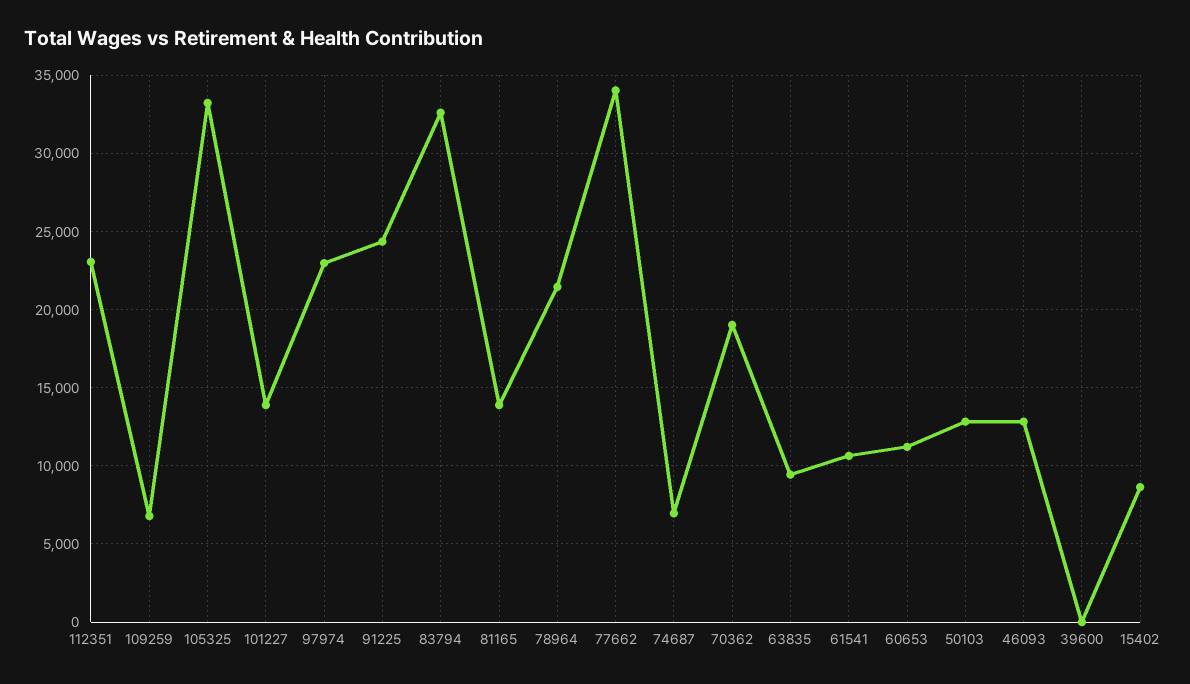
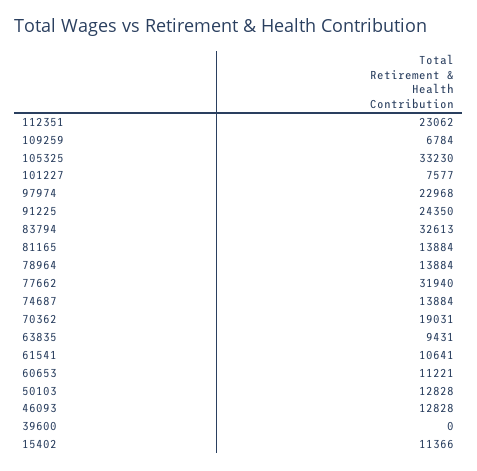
  {
    "112351": 23062,
    "109259": 6784,
    "105325": 33230,
-   "101227": 14000,
+   "101227": 7577,
    "97974": 22968,
    "91225": 24350,
    "83794": 32613,
    "81165": 13884,
-   "78964": 21500,
+   "78964": 13884,
-   "77662": 34000,
+   "77662": 31940,
-   "74687": 7000,
+   "74687": 13884,
    "70362": 19031,
    "63835": 9431,
    "61541": 10641,
    "60653": 11221,
    "50103": 12828,
    "46093": 12828,
    "39600": 0,
-   "15402": 8500
+   "15402": 11366
  }

